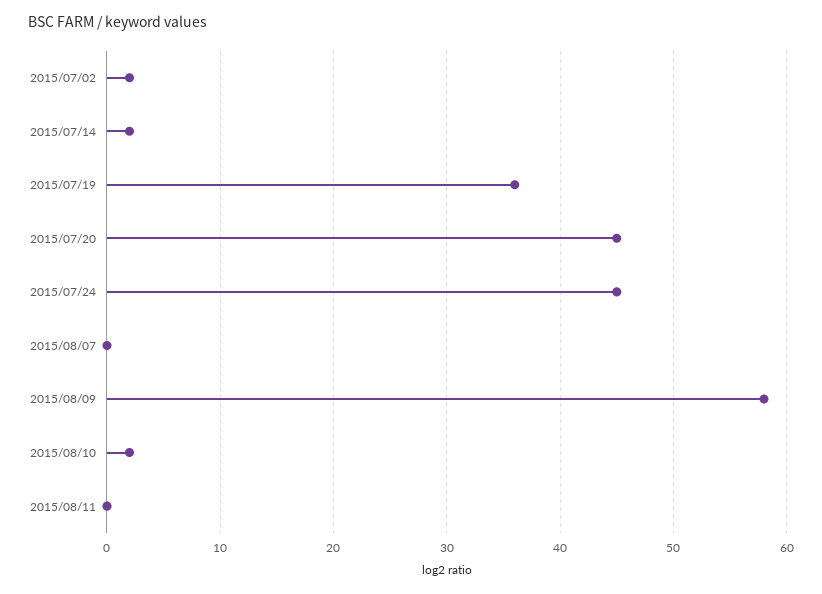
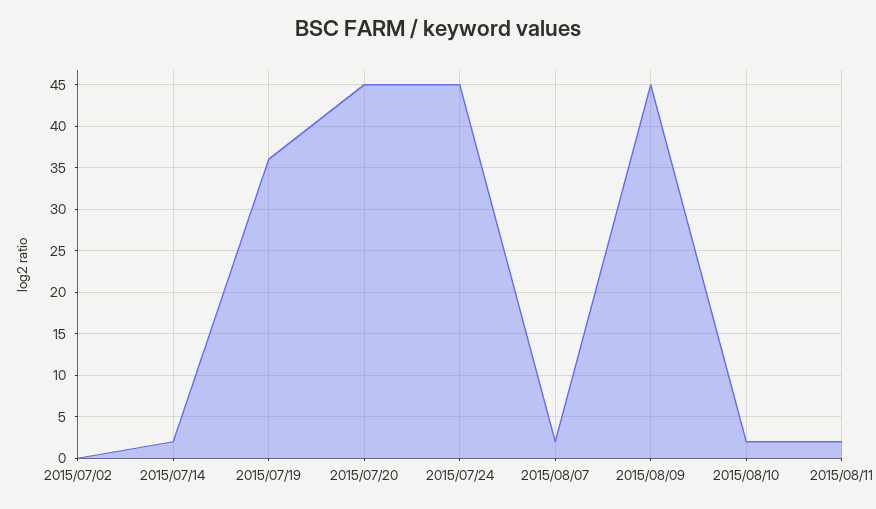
  {
-   "2015/07/02": 2,
+   "2015/07/02": 0,
    "2015/07/14": 2,
    "2015/07/19": 36,
    "2015/07/20": 45,
    "2015/07/24": 45,
-   "2015/08/07": 0,
+   "2015/08/07": 2,
-   "2015/08/09": 58,
+   "2015/08/09": 45,
    "2015/08/10": 2,
-   "2015/08/11": 0
+   "2015/08/11": 2
  }

